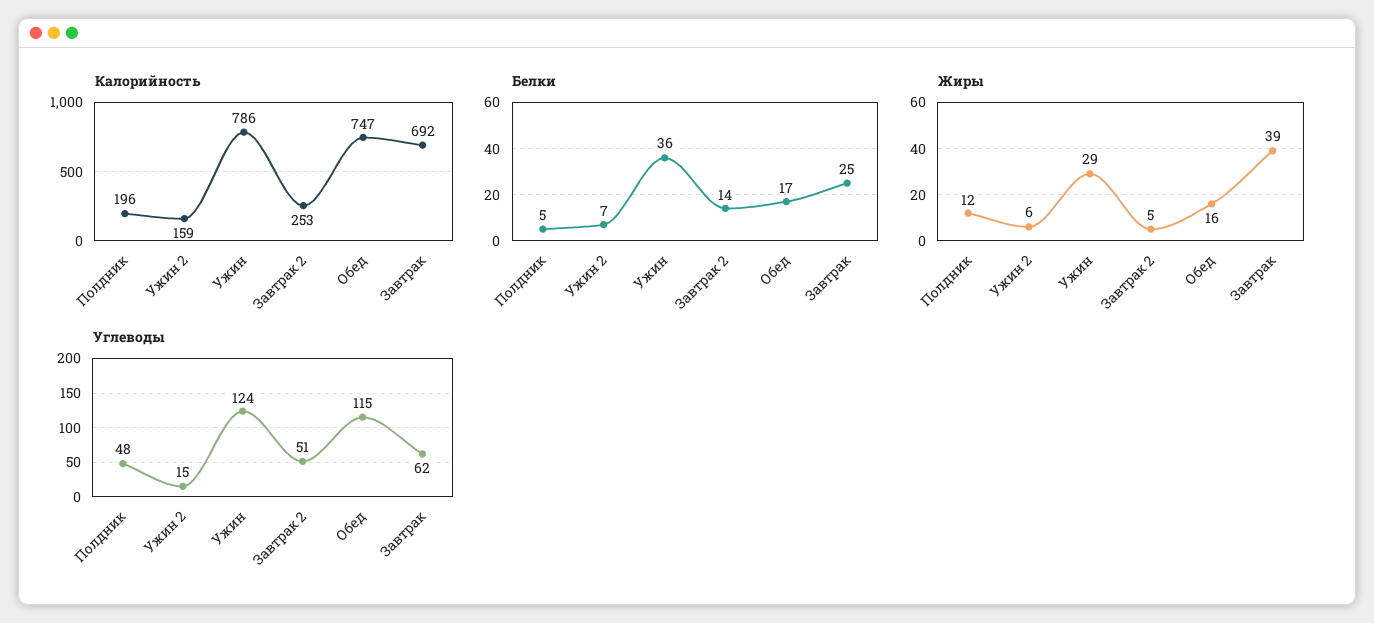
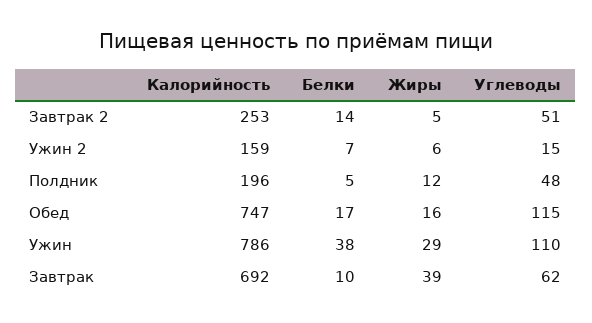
  {
    "Калорийность": {
      "Полдник": 196,
      "Ужин 2": 159,
      "Ужин": 786,
      "Завтрак 2": 253,
      "Обед": 747,
      "Завтрак": 692
    },
    "Белки": {
      "Полдник": 5,
      "Ужин 2": 7,
-     "Ужин": 36,
+     "Ужин": 38,
      "Завтрак 2": 14,
      "Обед": 17,
-     "Завтрак": 25
+     "Завтрак": 10
    },
    "Жиры": {
      "Полдник": 12,
      "Ужин 2": 6,
      "Ужин": 29,
      "Завтрак 2": 5,
      "Обед": 16,
      "Завтрак": 39
    },
    "Углеводы": {
      "Полдник": 48,
      "Ужин 2": 15,
-     "Ужин": 124,
+     "Ужин": 110,
      "Завтрак 2": 51,
      "Обед": 115,
      "Завтрак": 62
    }
  }

